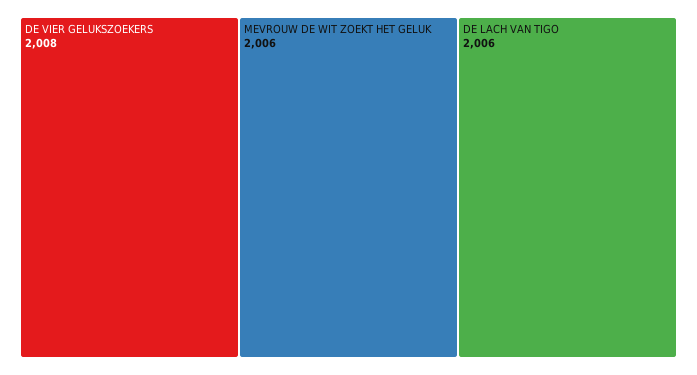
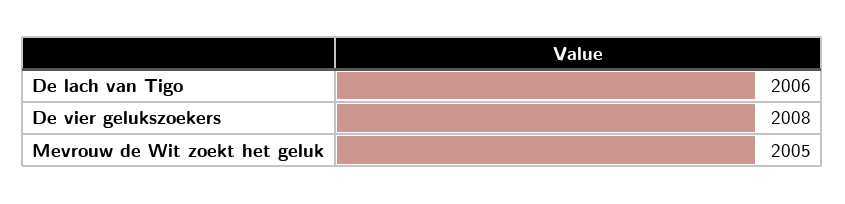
  {
    "DE VIER GELUKSZOEKERS": 2008,
-   "MEVROUW DE WIT ZOEKT HET GELUK": 2006,
+   "MEVROUW DE WIT ZOEKT HET GELUK": 2005,
    "DE LACH VAN TIGO": 2006
  }

